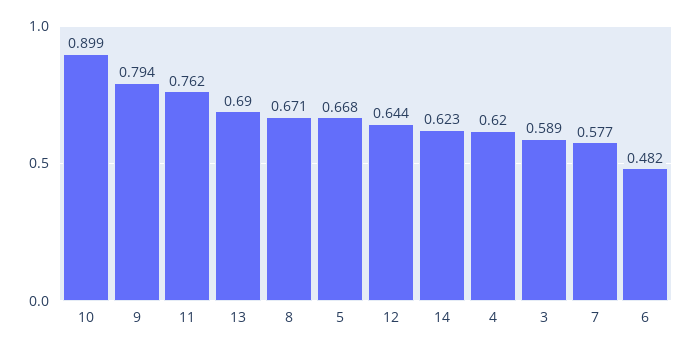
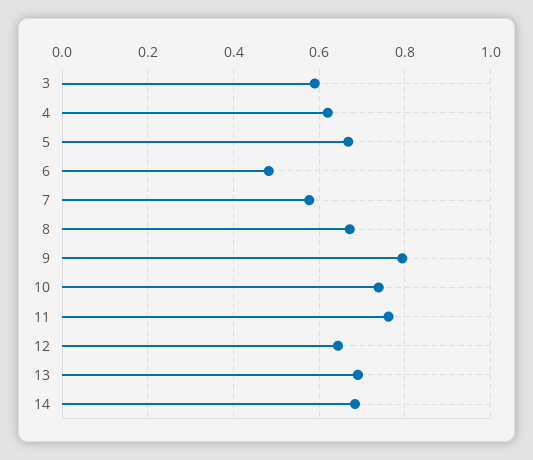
  {
-   "10": 0.899,
+   "10": 0.74,
    "9": 0.794,
    "11": 0.762,
    "13": 0.69,
    "8": 0.671,
    "5": 0.668,
    "12": 0.644,
-   "14": 0.623,
+   "14": 0.68,
    "4": 0.62,
    "3": 0.589,
    "7": 0.577,
    "6": 0.482
  }

